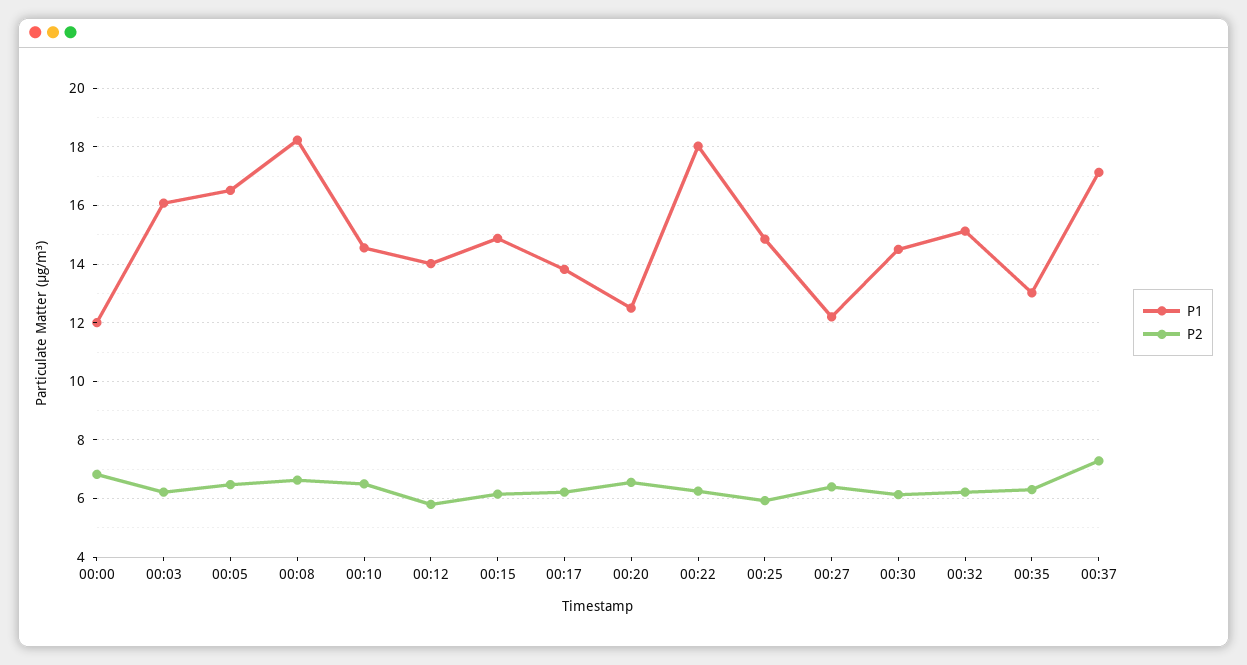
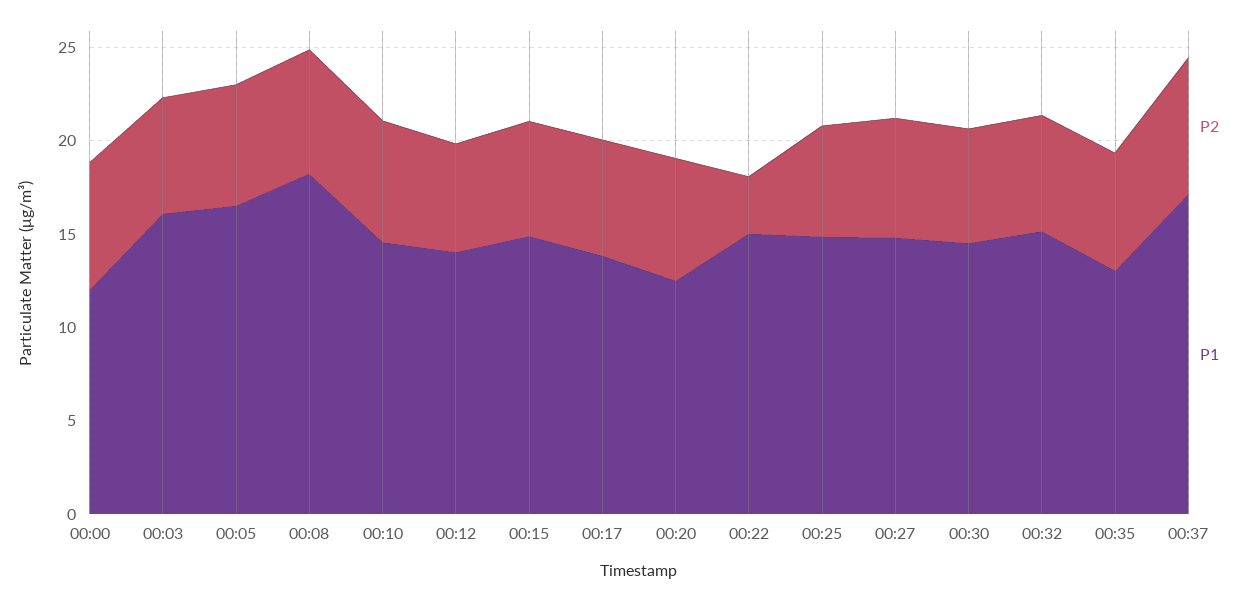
  {
    "P1": {
      "00:00": 12,
      "00:03": 16,
      "00:05": 16.5,
      "00:08": 18.25,
      "00:10": 14.5,
      "00:12": 14,
      "00:15": 15,
      "00:17": 13.75,
      "00:20": 12.5,
-     "00:22": 18,
+     "00:22": 15,
      "00:25": 14.75,
-     "00:27": 12.25,
+     "00:27": 15,
      "00:30": 14.5,
      "00:32": 15.25,
      "00:35": 13,
      "00:37": 17.25
    },
    "P2": {
      "00:00": 6.75,
      "00:03": 6.25,
      "00:05": 6.5,
      "00:08": 6.75,
      "00:10": 6.5,
      "00:12": 5.75,
      "00:15": 6.25,
      "00:17": 6.25,
      "00:20": 6.5,
-     "00:22": 6.25,
+     "00:22": 3,
      "00:25": 6,
      "00:27": 6.5,
      "00:30": 6.25,
      "00:32": 6.25,
      "00:35": 6.25,
      "00:37": 7.25
    }
  }

